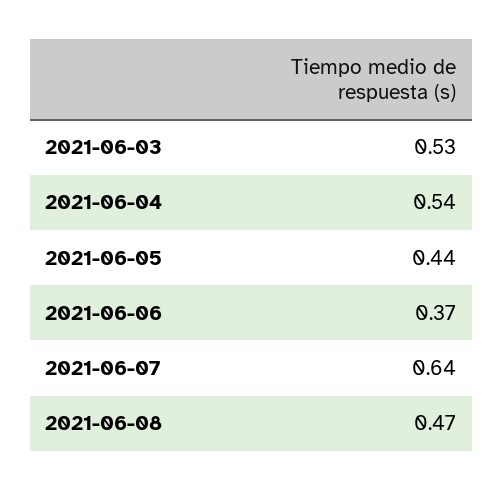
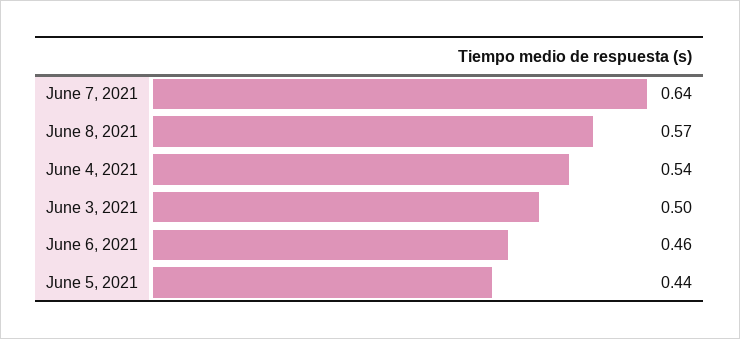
  {
-   "2021-06-03": 0.53,
+   "2021-06-03": 0.5,
    "2021-06-04": 0.54,
    "2021-06-05": 0.44,
-   "2021-06-06": 0.37,
+   "2021-06-06": 0.46,
    "2021-06-07": 0.64,
-   "2021-06-08": 0.47
+   "2021-06-08": 0.57
  }

